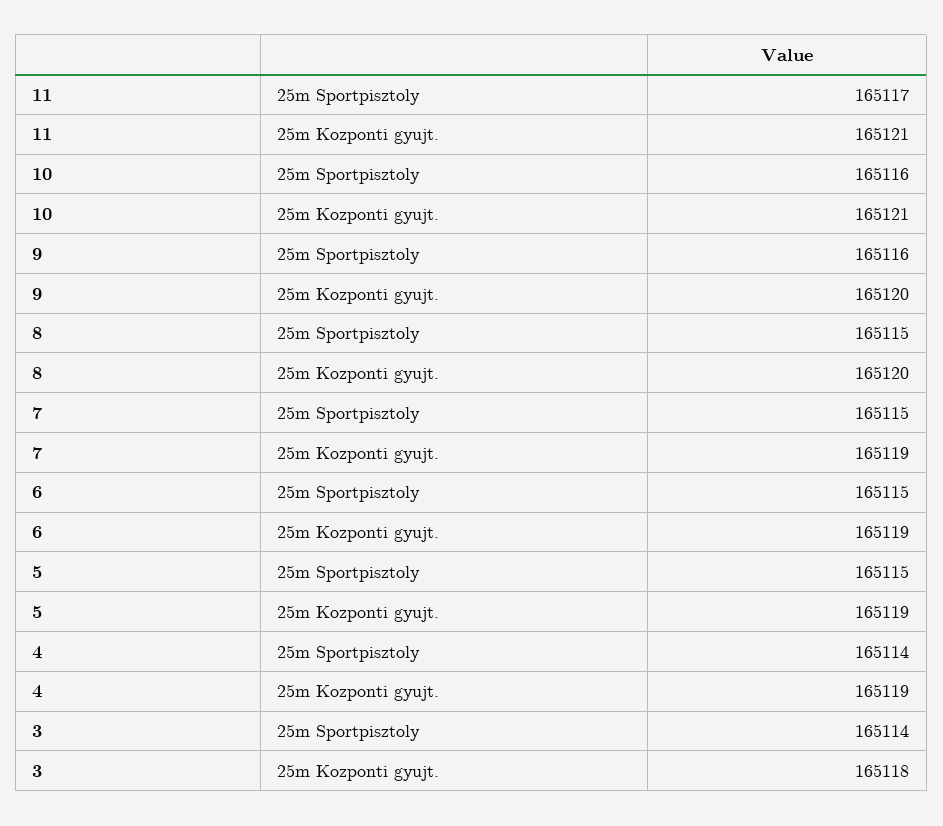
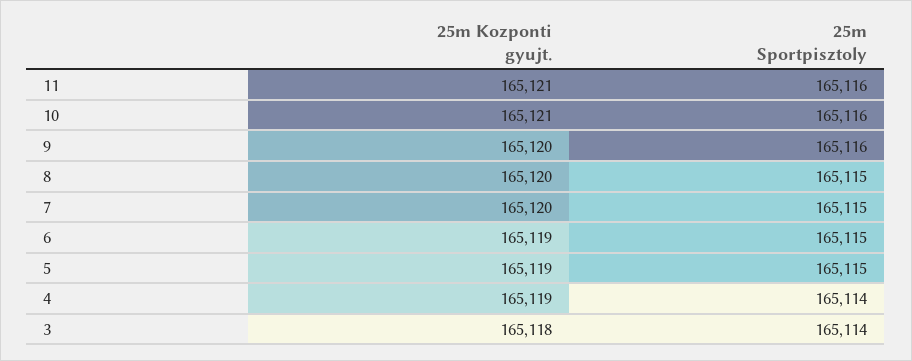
  {
    "11": {
-     "25m Sportpisztoly": 165117,
+     "25m Sportpisztoly": 165116,
      "25m Kozponti gyujt.": 165121
    },
    "10": {
      "25m Sportpisztoly": 165116,
      "25m Kozponti gyujt.": 165121
    },
    "9": {
      "25m Sportpisztoly": 165116,
      "25m Kozponti gyujt.": 165120
    },
    "8": {
      "25m Sportpisztoly": 165115,
      "25m Kozponti gyujt.": 165120
    },
    "7": {
      "25m Sportpisztoly": 165115,
-     "25m Kozponti gyujt.": 165119
+     "25m Kozponti gyujt.": 165120
    },
    "6": {
      "25m Sportpisztoly": 165115,
      "25m Kozponti gyujt.": 165119
    },
    "5": {
      "25m Sportpisztoly": 165115,
      "25m Kozponti gyujt.": 165119
    },
    "4": {
      "25m Sportpisztoly": 165114,
      "25m Kozponti gyujt.": 165119
    },
    "3": {
      "25m Sportpisztoly": 165114,
      "25m Kozponti gyujt.": 165118
    }
  }

